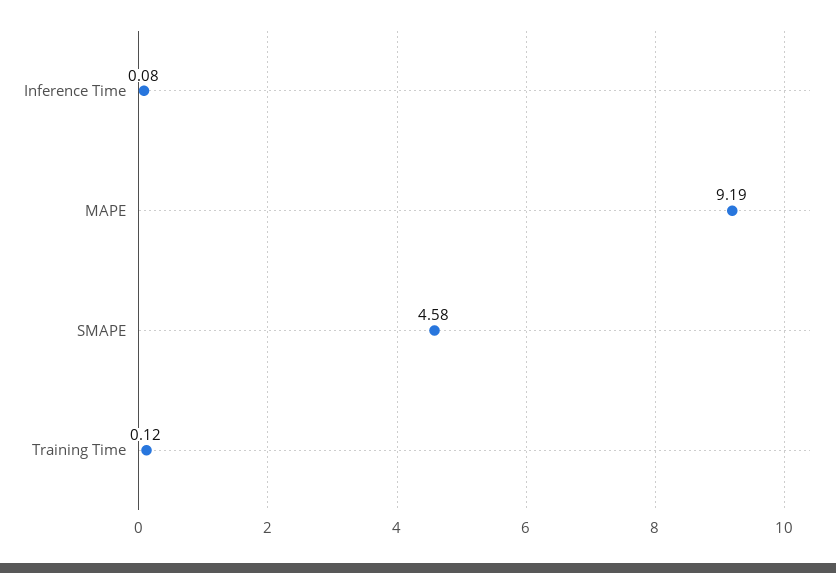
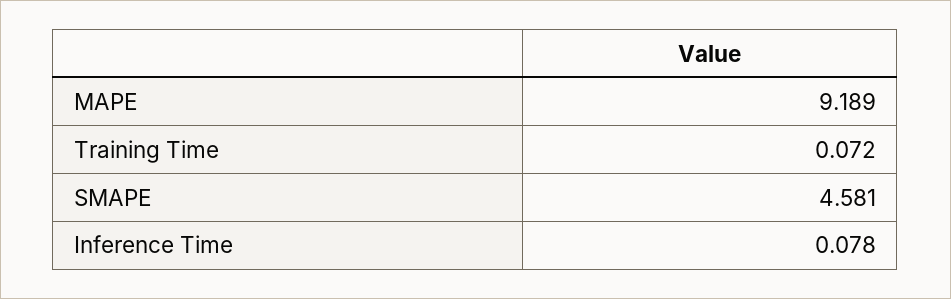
  {
    "Inference Time": 0.078,
    "MAPE": 9.189,
    "SMAPE": 4.581,
-   "Training Time": 0.12
+   "Training Time": 0.072
  }

